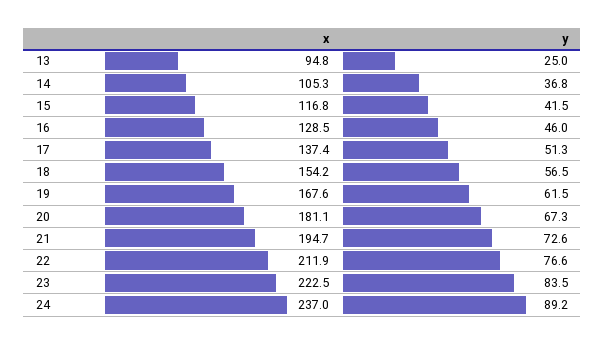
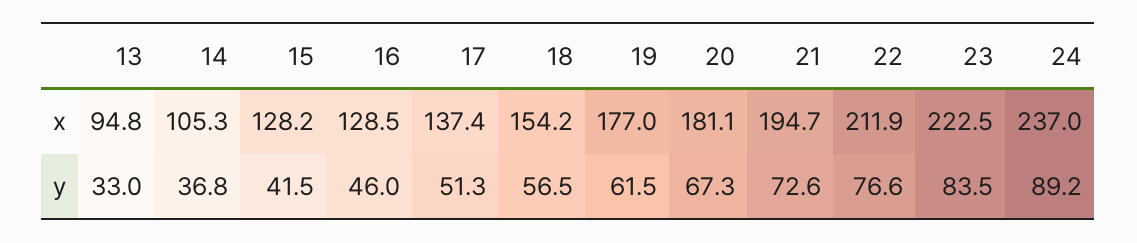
  {
    "x": {
      "13": 94.8,
      "14": 105.3,
-     "15": 116.8,
+     "15": 128.2,
      "16": 128.5,
      "17": 137.4,
      "18": 154.2,
-     "19": 167.6,
+     "19": 177,
      "20": 181.1,
      "21": 194.7,
      "22": 211.9,
      "23": 222.5,
      "24": 237
    },
    "y": {
-     "13": 25,
+     "13": 33,
      "14": 36.8,
      "15": 41.5,
      "16": 46,
      "17": 51.3,
      "18": 56.5,
      "19": 61.5,
      "20": 67.3,
      "21": 72.6,
      "22": 76.6,
      "23": 83.5,
      "24": 89.2
    }
  }

